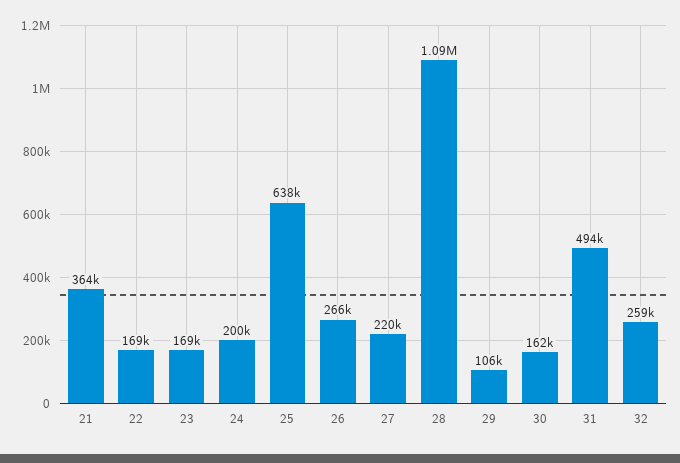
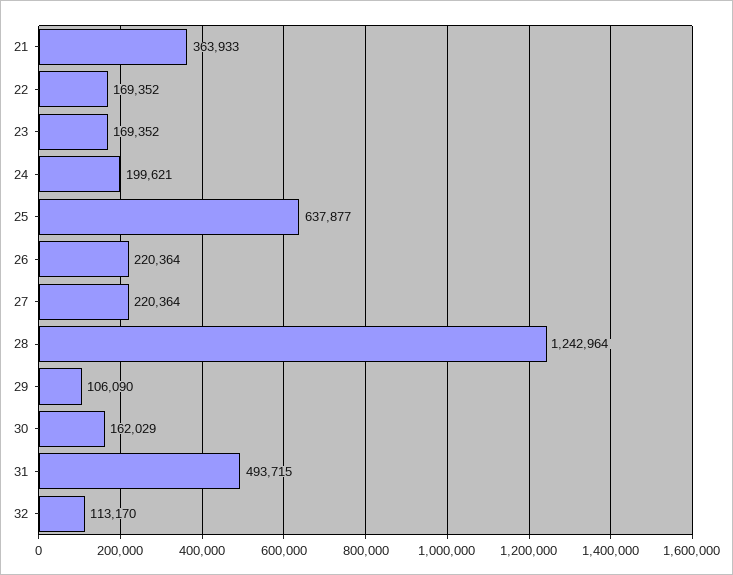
  {
    "21": 363933,
    "22": 169352,
    "23": 169352,
    "24": 199621,
    "25": 637877,
-   "26": 266000,
+   "26": 220364,
    "27": 220364,
-   "28": 1090000,
+   "28": 1242964,
    "29": 106090,
    "30": 162029,
    "31": 493715,
-   "32": 259000
+   "32": 113170
  }

